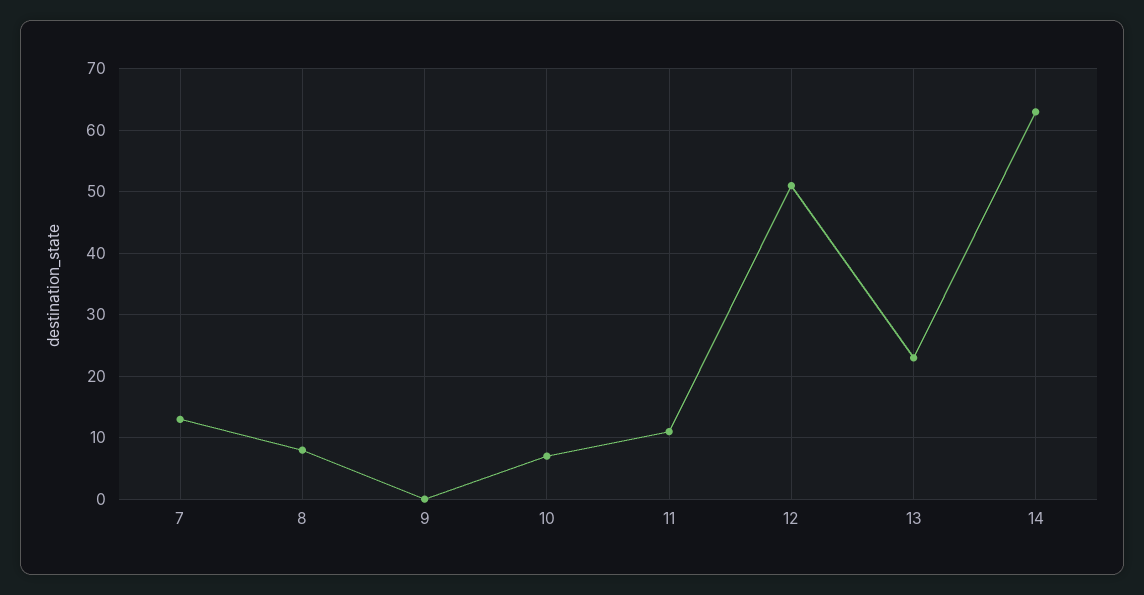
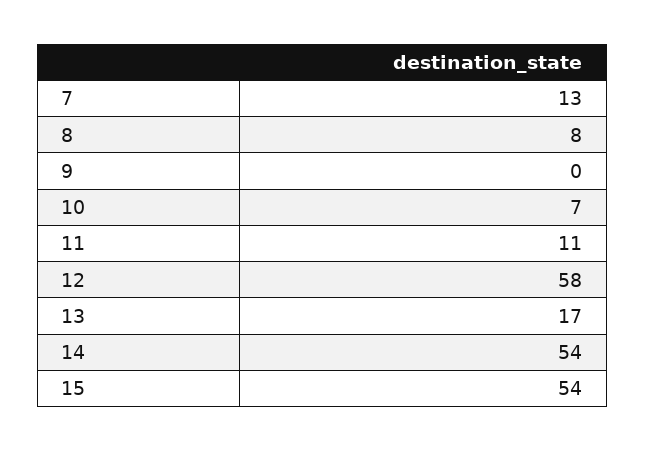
  {
    "7": 13,
    "8": 8,
    "9": 0,
    "10": 7,
    "11": 11,
-   "12": 51,
+   "12": 58,
-   "13": 23,
+   "13": 17,
-   "14": 63
+   "14": 54,
+   "15": 54
  }

